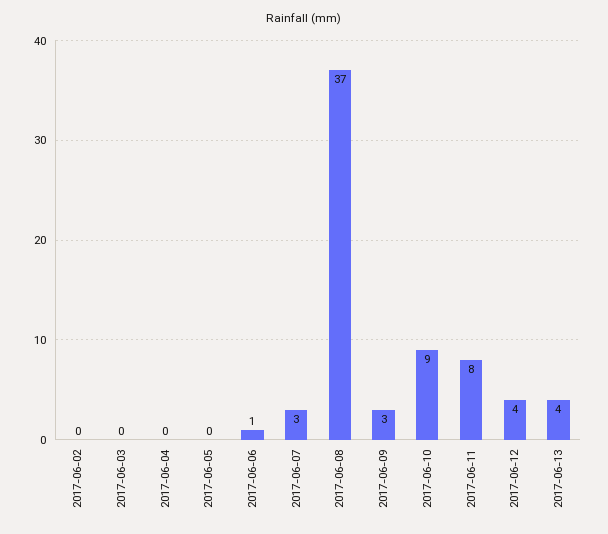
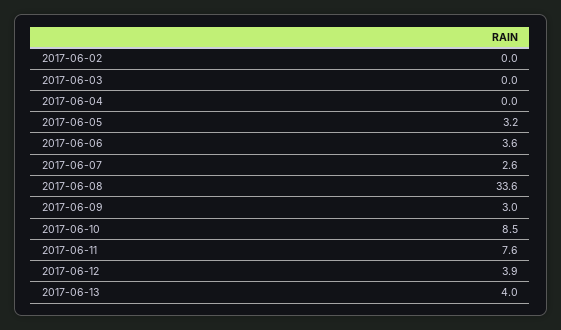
  {
    "2017-06-02": 0,
    "2017-06-03": 0,
    "2017-06-04": 0,
-   "2017-06-05": 0,
+   "2017-06-05": 3.2,
-   "2017-06-06": 1,
+   "2017-06-06": 3.6,
    "2017-06-07": 2.6,
-   "2017-06-08": 37,
+   "2017-06-08": 33.6,
    "2017-06-09": 3,
    "2017-06-10": 8.5,
    "2017-06-11": 7.6,
    "2017-06-12": 3.9,
    "2017-06-13": 4
  }

